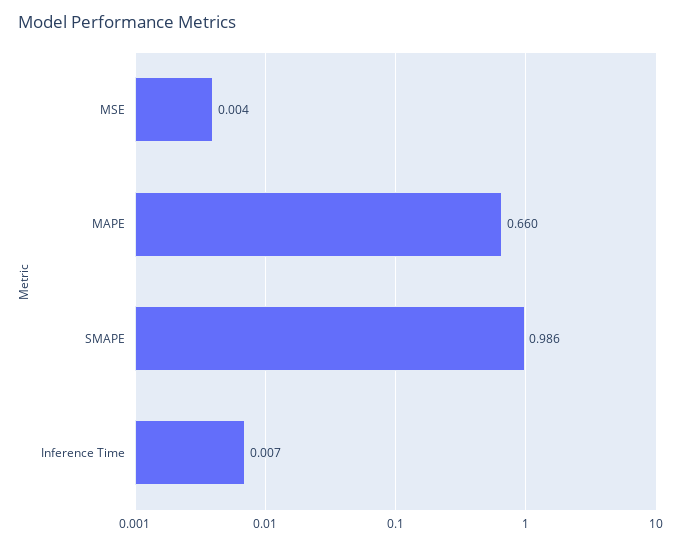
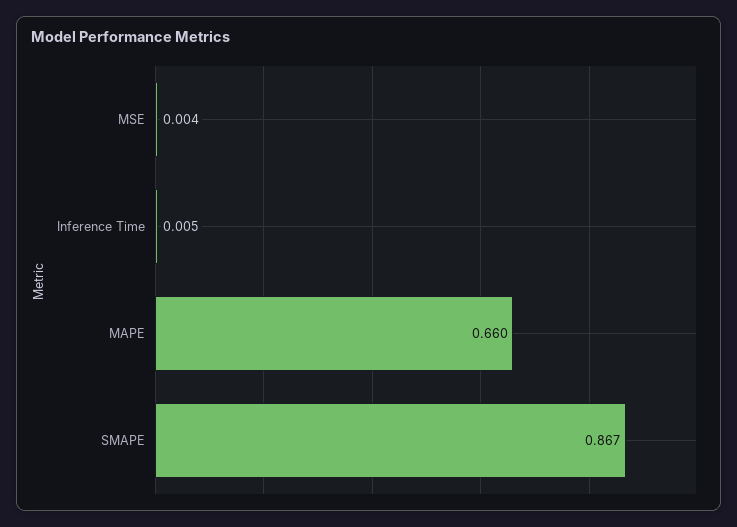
  {
    "MSE": 0.004,
    "MAPE": 0.66,
-   "SMAPE": 0.986,
+   "SMAPE": 0.867,
-   "Inference Time": 0.007
+   "Inference Time": 0.005
  }

